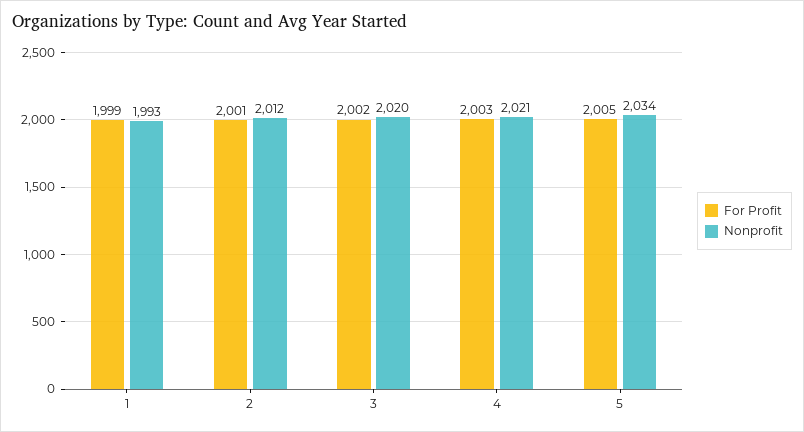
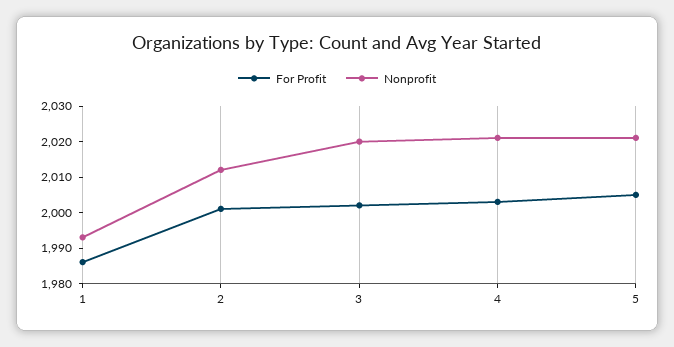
  {
    "For Profit": {
-     "1": 1999,
+     "1": 1985,
      "2": 2001,
      "3": 2002,
      "4": 2003,
      "5": 2005
    },
    "Nonprofit": {
      "1": 1993,
      "2": 2012,
      "3": 2020,
      "4": 2021,
-     "5": 2034
+     "5": 2020
    }
  }

